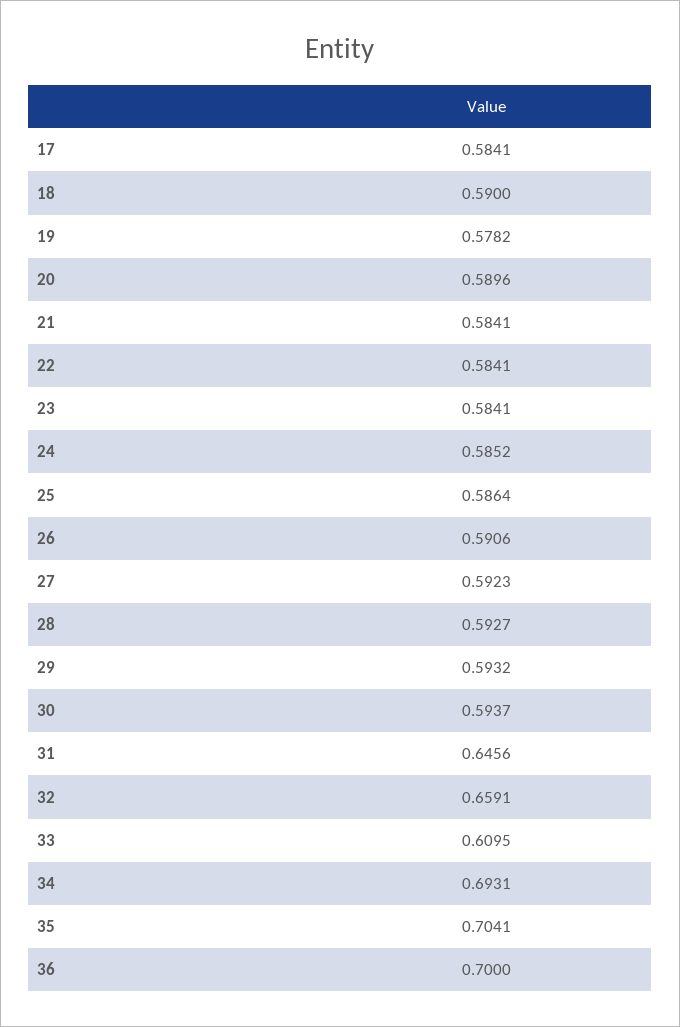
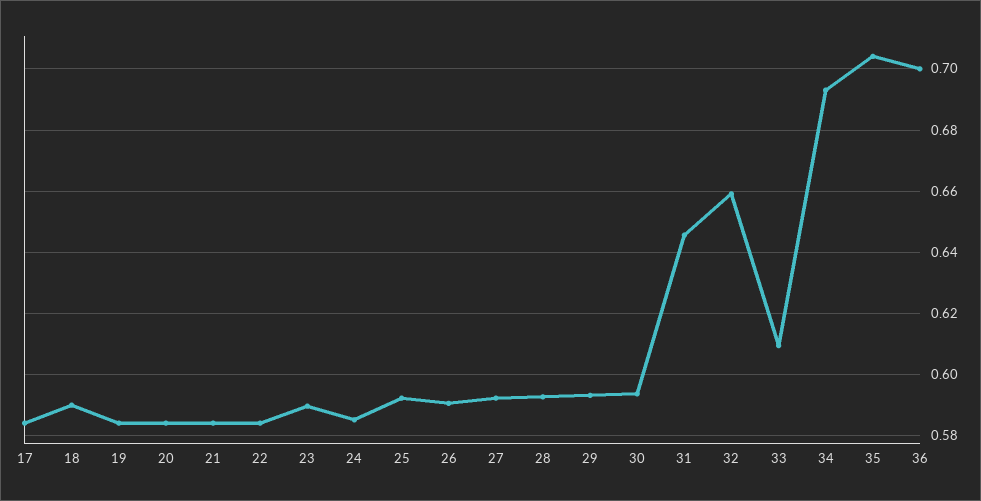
  {
    "17": 0.5841,
    "18": 0.59,
-   "19": 0.5782,
+   "19": 0.584,
-   "20": 0.5896,
+   "20": 0.584,
    "21": 0.5841,
    "22": 0.5841,
-   "23": 0.5841,
+   "23": 0.59,
    "24": 0.5852,
-   "25": 0.5864,
+   "25": 0.592,
    "26": 0.5906,
    "27": 0.5923,
    "28": 0.5927,
    "29": 0.5932,
    "30": 0.5937,
    "31": 0.6456,
    "32": 0.6591,
    "33": 0.6095,
    "34": 0.6931,
    "35": 0.7041,
    "36": 0.7
  }

